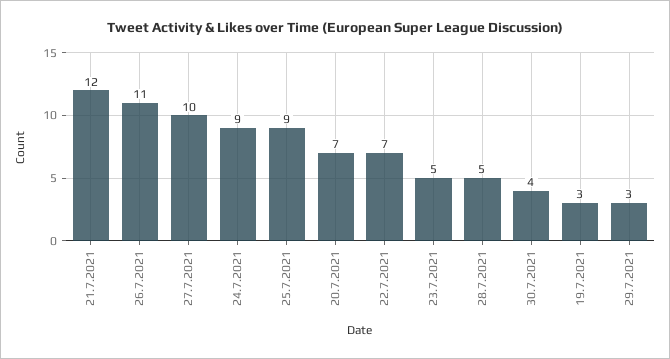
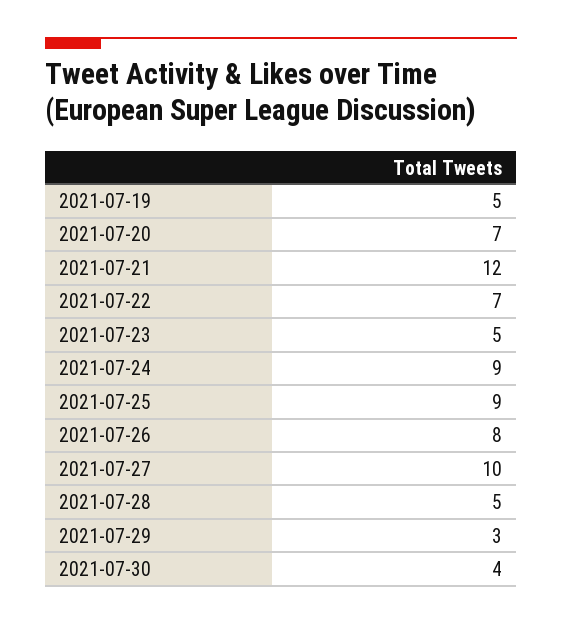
  {
    "21.7.2021": 12,
-   "26.7.2021": 11,
+   "26.7.2021": 8,
    "27.7.2021": 10,
    "24.7.2021": 9,
    "25.7.2021": 9,
    "20.7.2021": 7,
    "22.7.2021": 7,
    "23.7.2021": 5,
    "28.7.2021": 5,
    "30.7.2021": 4,
-   "19.7.2021": 3,
+   "19.7.2021": 5,
    "29.7.2021": 3
  }

